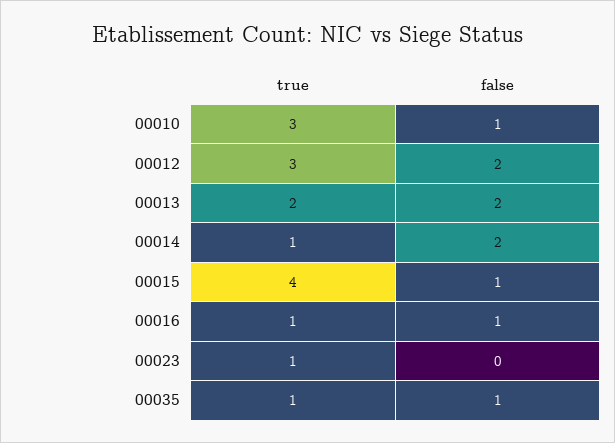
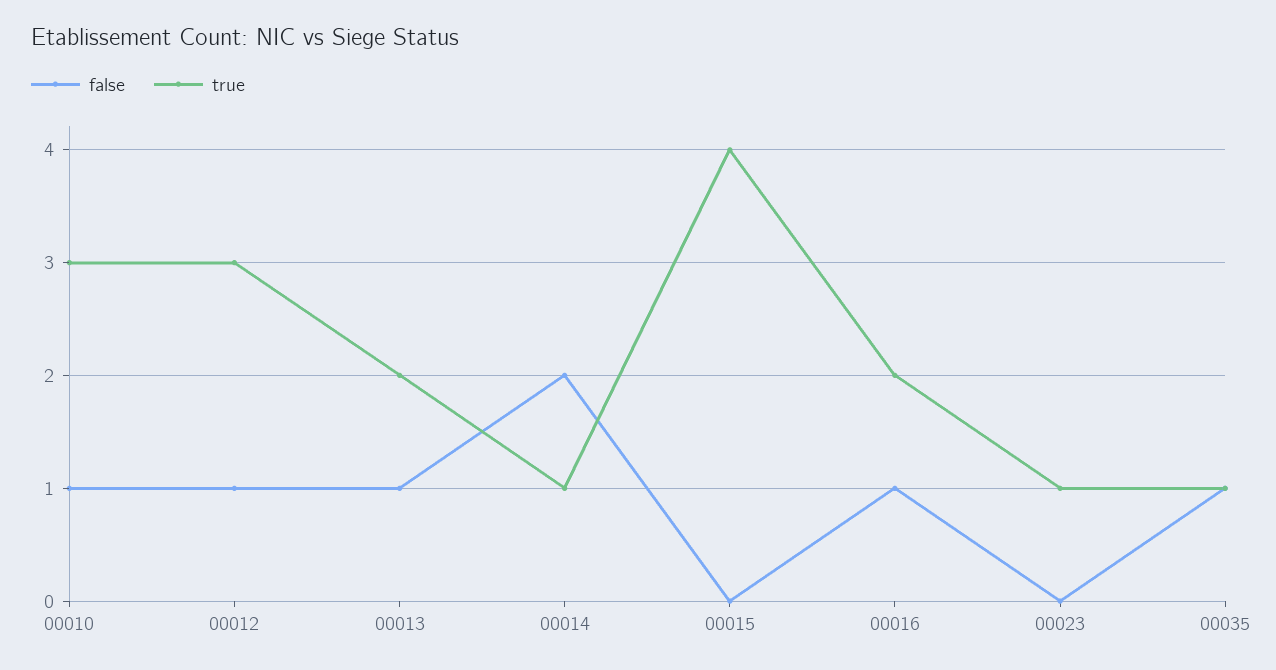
  {
    "true": {
      "00010": 3,
      "00012": 3,
      "00013": 2,
      "00014": 1,
      "00015": 4,
-     "00016": 1,
+     "00016": 2,
      "00023": 1,
      "00035": 1
    },
    "false": {
      "00010": 1,
-     "00012": 2,
+     "00012": 1,
-     "00013": 2,
+     "00013": 1,
      "00014": 2,
-     "00015": 1,
+     "00015": 0,
      "00016": 1,
      "00023": 0,
      "00035": 1
    }
  }

